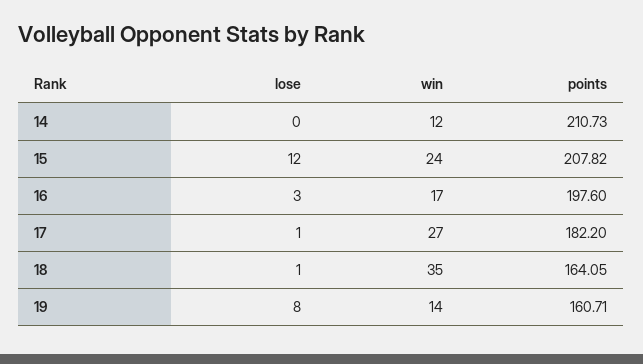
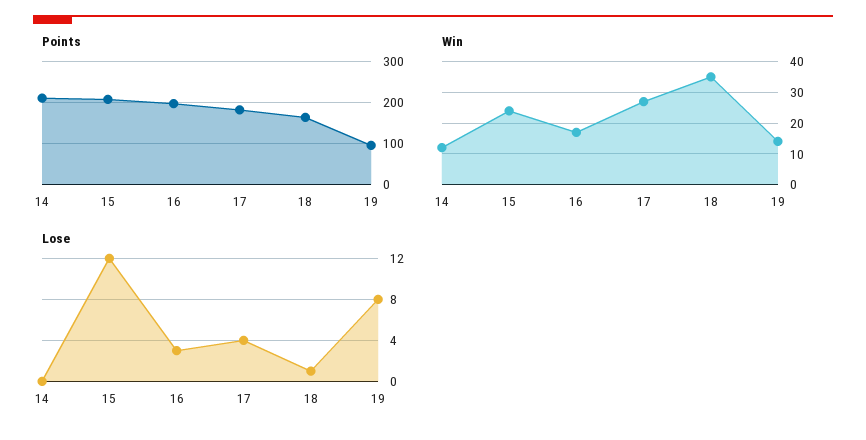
  {
    "lose": {
      "14": 0,
      "15": 12,
      "16": 3,
-     "17": 1,
+     "17": 4,
      "18": 1,
      "19": 8
    },
    "win": {
      "14": 12,
      "15": 24,
      "16": 17,
      "17": 27,
      "18": 35,
      "19": 14
    },
    "points": {
      "14": 210.73,
      "15": 207.82,
      "16": 197.6,
      "17": 182.2,
      "18": 164.05,
-     "19": 160.71
+     "19": 100
    }
  }

